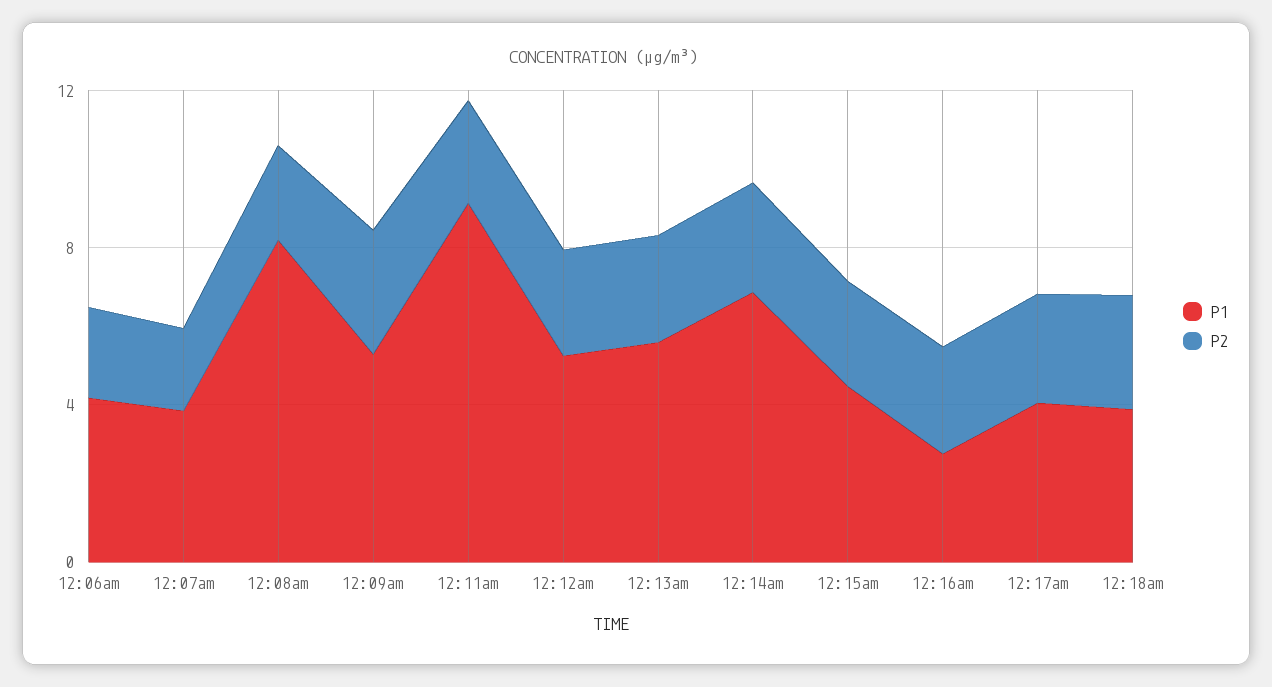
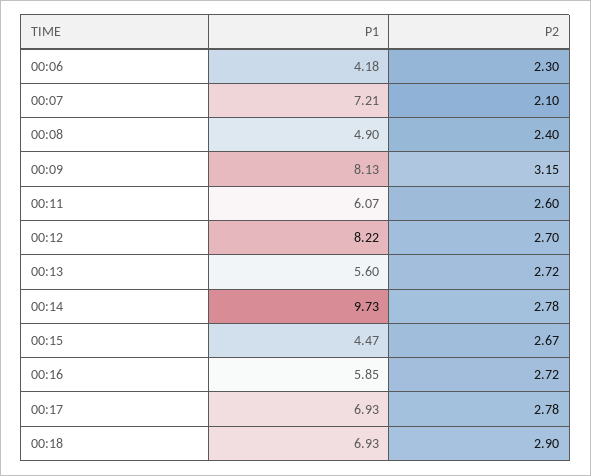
  {
    "P1": {
      "12:06am": 4.18,
-     "12:07am": 4,
+     "12:07am": 7.21,
-     "12:08am": 8,
+     "12:08am": 4.9,
-     "12:09am": 5,
+     "12:09am": 8.13,
-     "12:11am": 9,
+     "12:11am": 6.07,
-     "12:12am": 5,
+     "12:12am": 8.22,
      "12:13am": 5.6,
-     "12:14am": 7,
+     "12:14am": 9.73,
      "12:15am": 4.47,
-     "12:16am": 3,
+     "12:16am": 5.85,
-     "12:17am": 4,
+     "12:17am": 6.93,
-     "12:18am": 4
+     "12:18am": 6.93
    },
    "P2": {
      "12:06am": 2.3,
      "12:07am": 2.1,
      "12:08am": 2.4,
      "12:09am": 3.15,
      "12:11am": 2.6,
      "12:12am": 2.7,
      "12:13am": 2.72,
      "12:14am": 2.78,
      "12:15am": 2.67,
      "12:16am": 2.72,
      "12:17am": 2.78,
      "12:18am": 2.9
    }
  }

